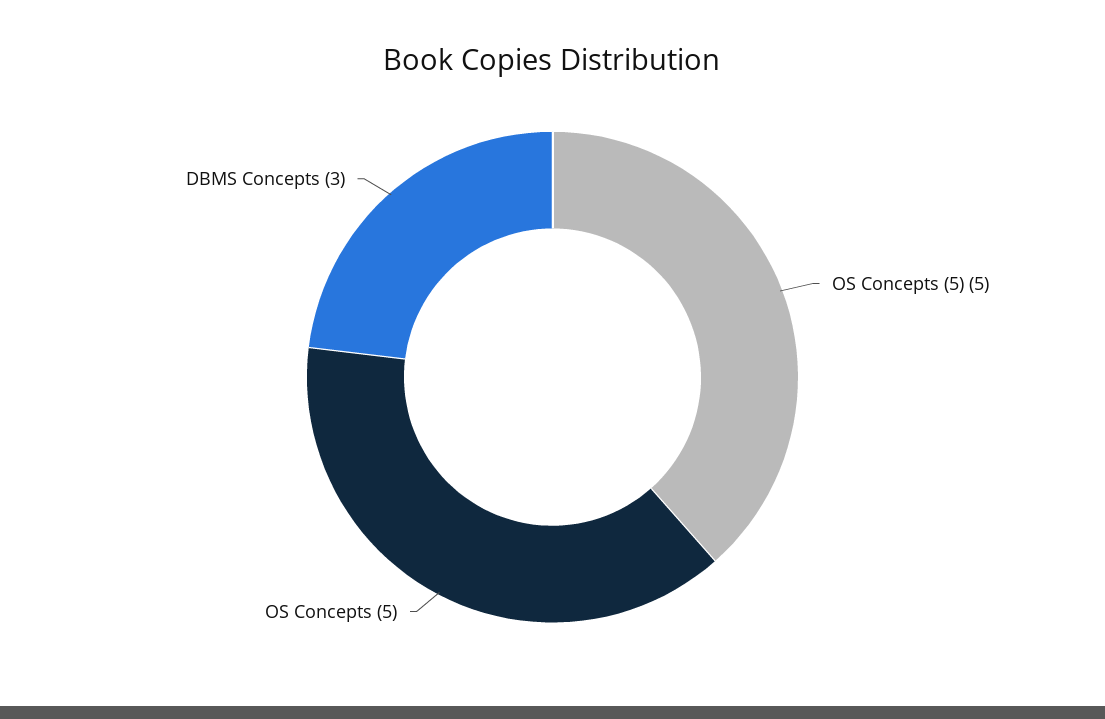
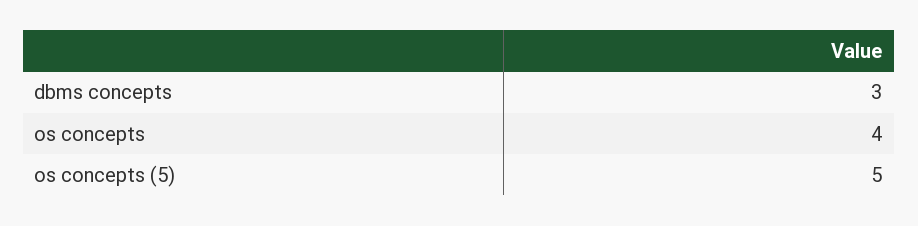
  {
    "OS Concepts (5)": 5,
-   "OS Concepts": 5,
+   "OS Concepts": 4,
    "DBMS Concepts": 3
  }

